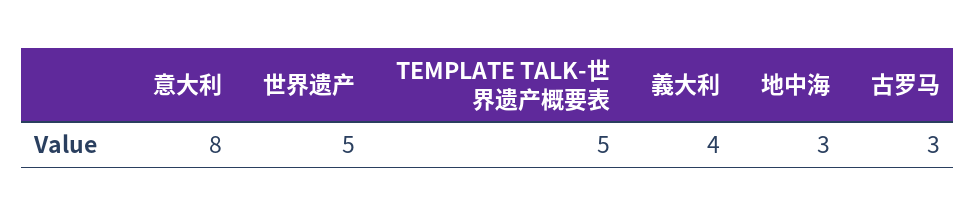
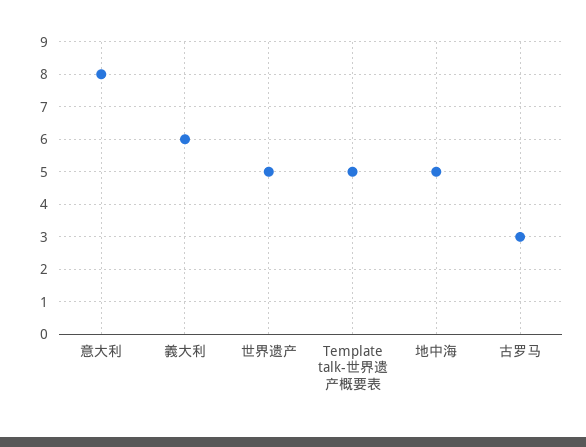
  {
    "意大利": 8,
    "世界遗产": 5,
    "TEMPLATE TALK-世界遗产概要表": 5,
-   "義大利": 4,
+   "義大利": 6,
-   "地中海": 3,
+   "地中海": 5,
    "古罗马": 3
  }

